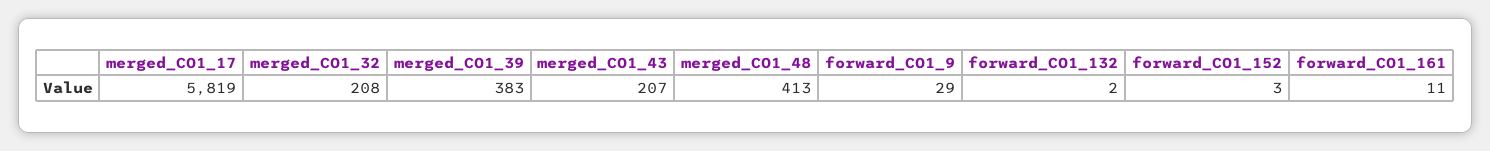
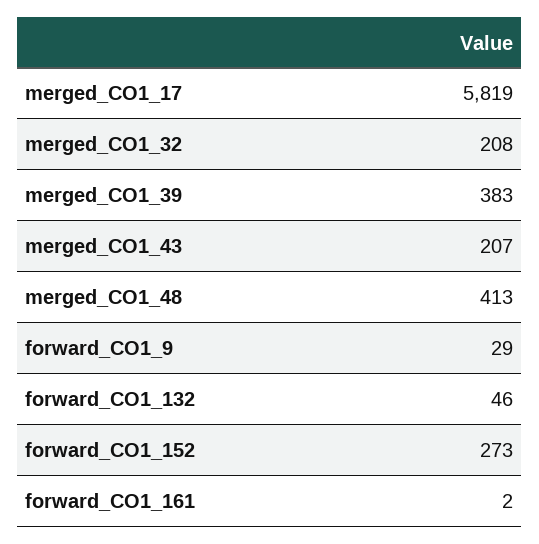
  {
    "merged_CO1_17": 5819,
    "merged_CO1_32": 208,
    "merged_CO1_39": 383,
    "merged_CO1_43": 207,
    "merged_CO1_48": 413,
    "forward_CO1_9": 29,
-   "forward_CO1_132": 2,
+   "forward_CO1_132": 46,
-   "forward_CO1_152": 3,
+   "forward_CO1_152": 273,
-   "forward_CO1_161": 11
+   "forward_CO1_161": 2
  }

